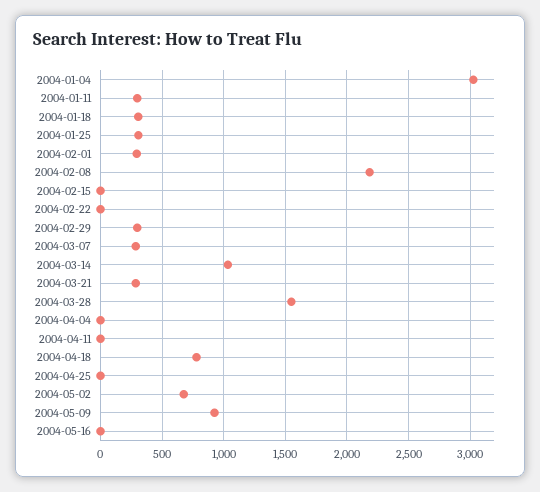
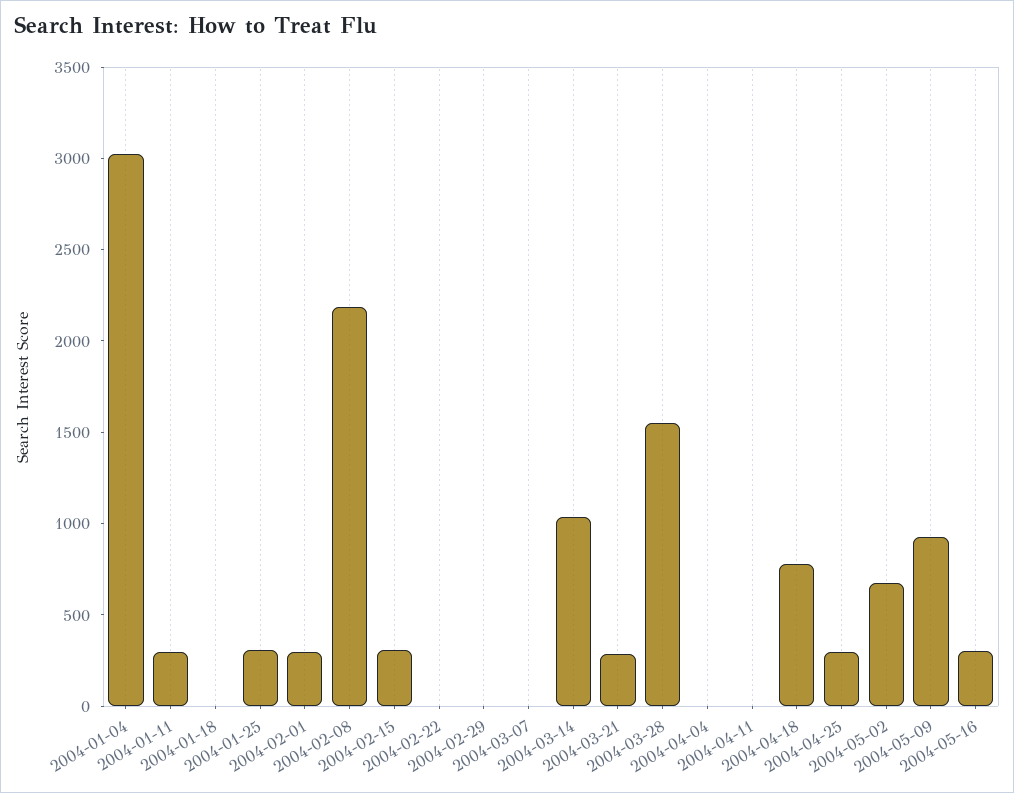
  {
    "2004-01-04": 3050,
    "2004-01-11": 300,
-   "2004-01-18": 300,
+   "2004-01-18": 0,
    "2004-01-25": 300,
    "2004-02-01": 300,
    "2004-02-08": 2200,
-   "2004-02-15": 0,
+   "2004-02-15": 300,
    "2004-02-22": 0,
-   "2004-02-29": 300,
+   "2004-02-29": 0,
-   "2004-03-07": 300,
+   "2004-03-07": 0,
    "2004-03-14": 1050,
    "2004-03-21": 300,
    "2004-03-28": 1550,
    "2004-04-04": 0,
    "2004-04-11": 0,
    "2004-04-18": 800,
-   "2004-04-25": 0,
+   "2004-04-25": 300,
    "2004-05-02": 700,
    "2004-05-09": 950,
-   "2004-05-16": 0
+   "2004-05-16": 300
  }

